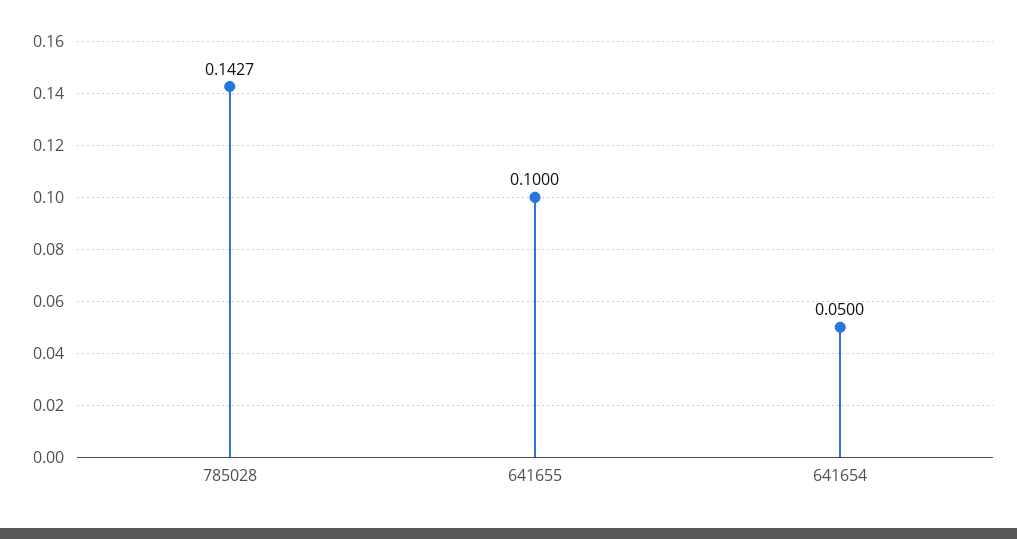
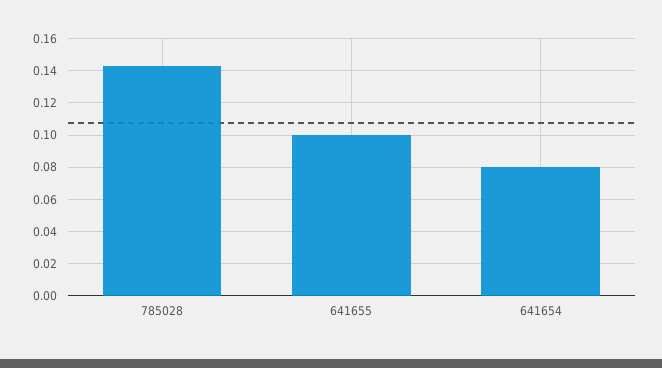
  {
    "785028": 0.1427,
    "641655": 0.1,
-   "641654": 0.05
+   "641654": 0.08
  }

